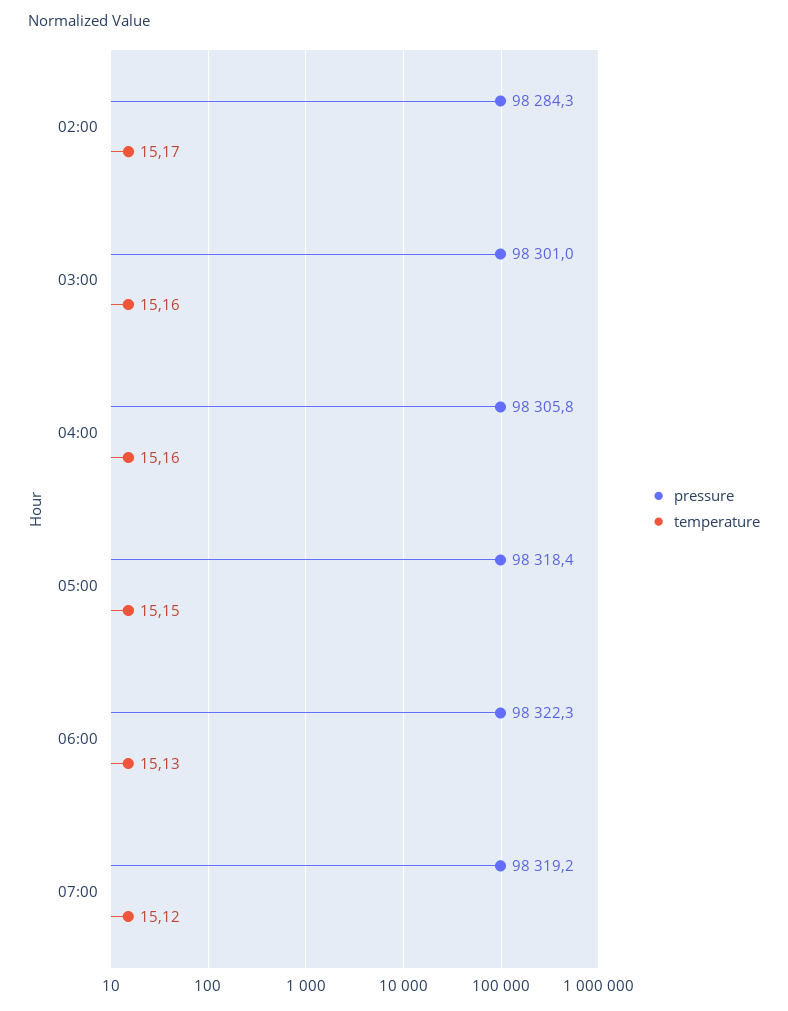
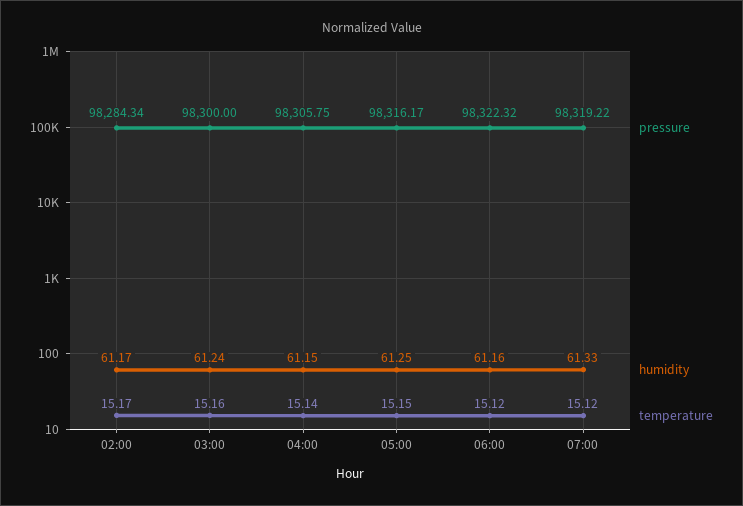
  {
    "pressure": {
      "02:00": 98284.34,
-     "03:00": 98301,
+     "03:00": 98300,
      "04:00": 98305.75,
-     "05:00": 98318.4,
+     "05:00": 98316.17,
      "06:00": 98322.32,
      "07:00": 98319.22
    },
    "temperature": {
      "02:00": 15.17,
      "03:00": 15.16,
-     "04:00": 15.16,
+     "04:00": 15.14,
      "05:00": 15.15,
-     "06:00": 15.13,
+     "06:00": 15.12,
      "07:00": 15.12
-   }
+   },
+   "humidity": {
+     "02:00": 61.17,
+     "03:00": 61.24,
+     "04:00": 61.15,
+     "05:00": 61.25,
+     "06:00": 61.16,
+     "07:00": 61.33
+   }
  }

